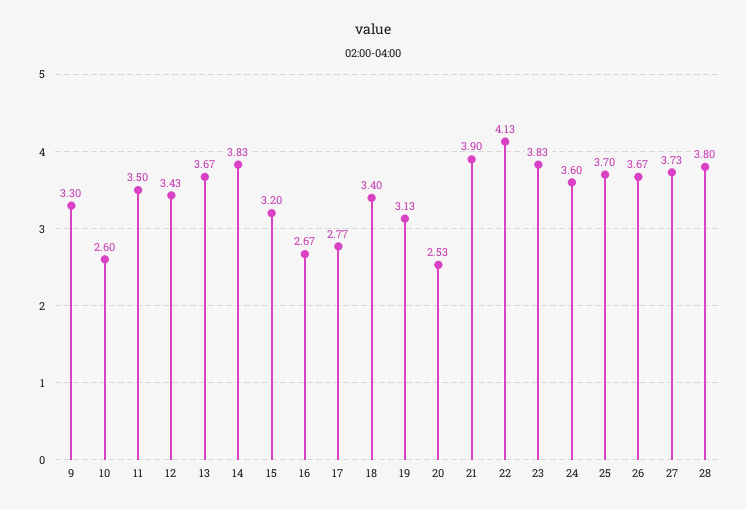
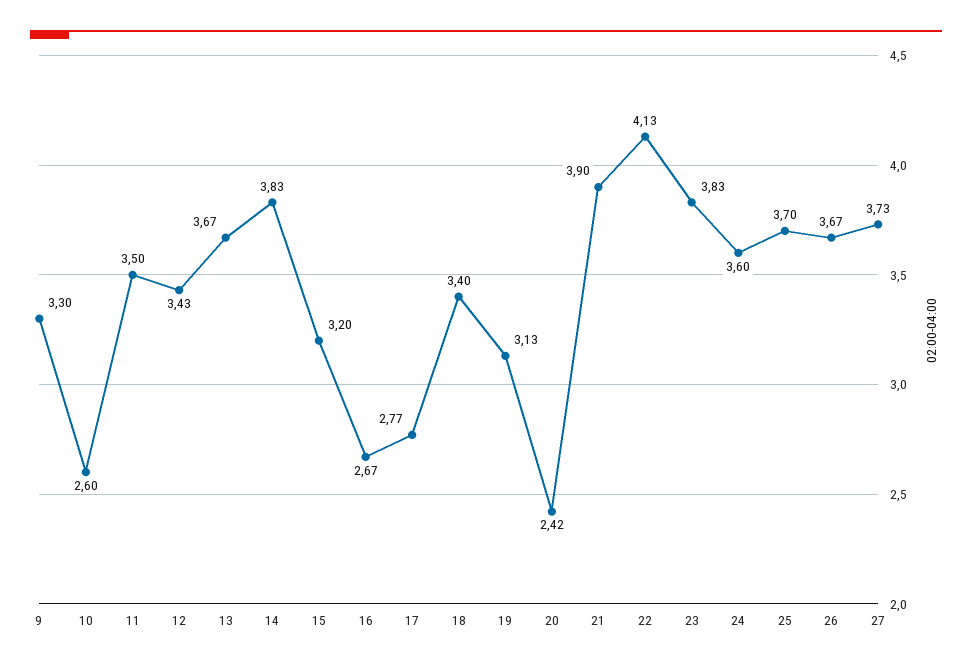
  {
    "9": 3.3,
    "10": 2.6,
    "11": 3.5,
    "12": 3.43,
    "13": 3.67,
    "14": 3.83,
    "15": 3.2,
    "16": 2.67,
    "17": 2.77,
    "18": 3.4,
    "19": 3.13,
-   "20": 2.53,
+   "20": 2.42,
    "21": 3.9,
    "22": 4.13,
    "23": 3.83,
    "24": 3.6,
    "25": 3.7,
    "26": 3.67,
-   "27": 3.73,
+   "27": 3.73
-   "28": 3.8
  }

